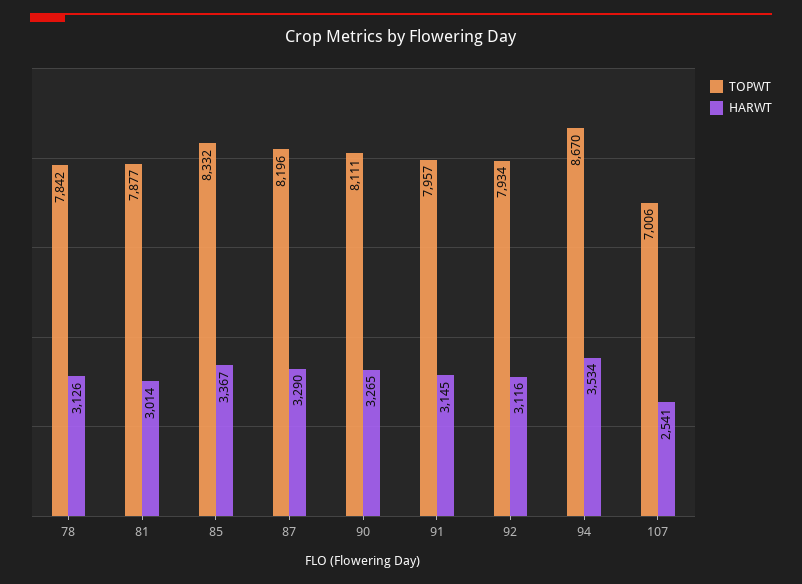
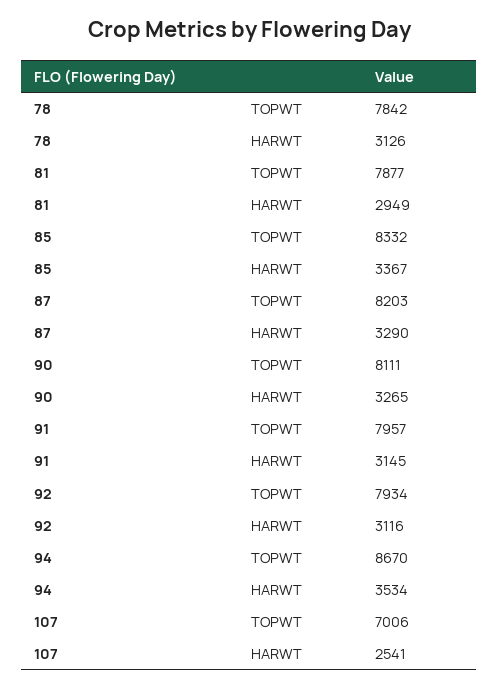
  {
    "TOPWT": {
      "78": 7842,
      "81": 7877,
      "85": 8332,
-     "87": 8196,
+     "87": 8203,
      "90": 8111,
      "91": 7957,
      "92": 7934,
      "94": 8670,
      "107": 7006
    },
    "HARWT": {
      "78": 3126,
-     "81": 3014,
+     "81": 2949,
      "85": 3367,
      "87": 3290,
      "90": 3265,
      "91": 3145,
      "92": 3116,
      "94": 3534,
      "107": 2541
    }
  }

